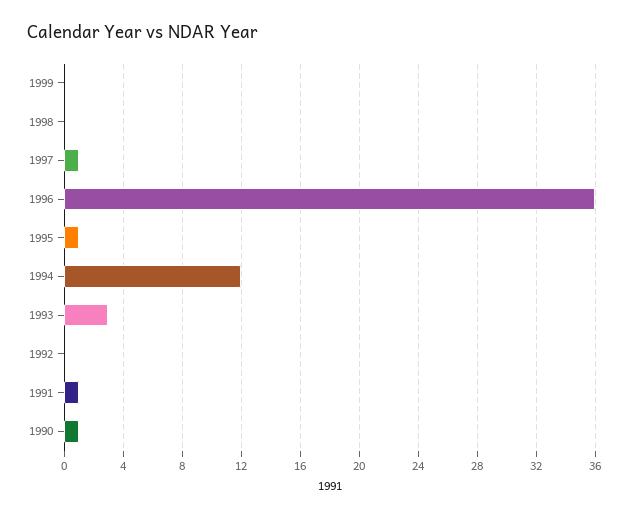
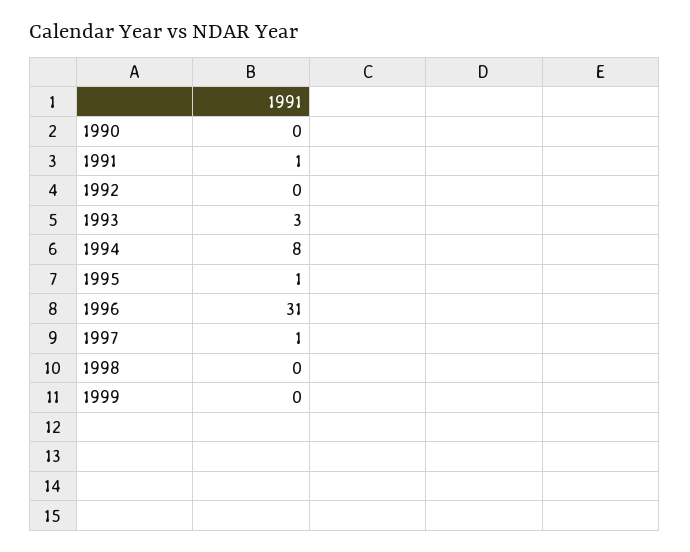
  {
    "1999": 0,
    "1998": 0,
    "1997": 1,
-   "1996": 36,
+   "1996": 31,
    "1995": 1,
-   "1994": 12,
+   "1994": 8,
    "1993": 3,
    "1992": 0,
    "1991": 1,
-   "1990": 1
+   "1990": 0
  }

